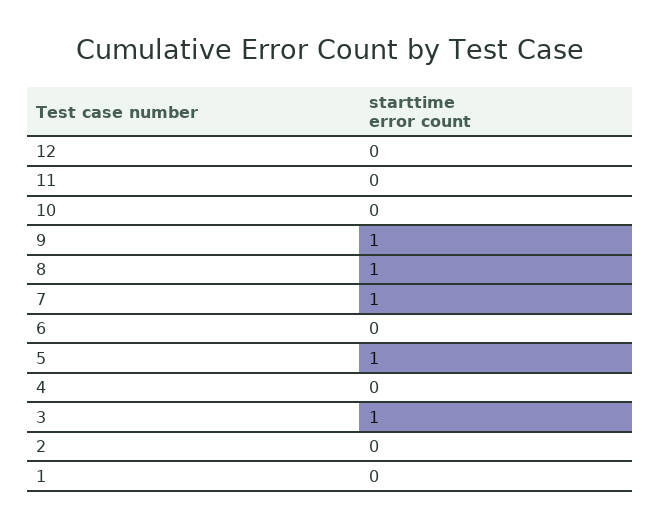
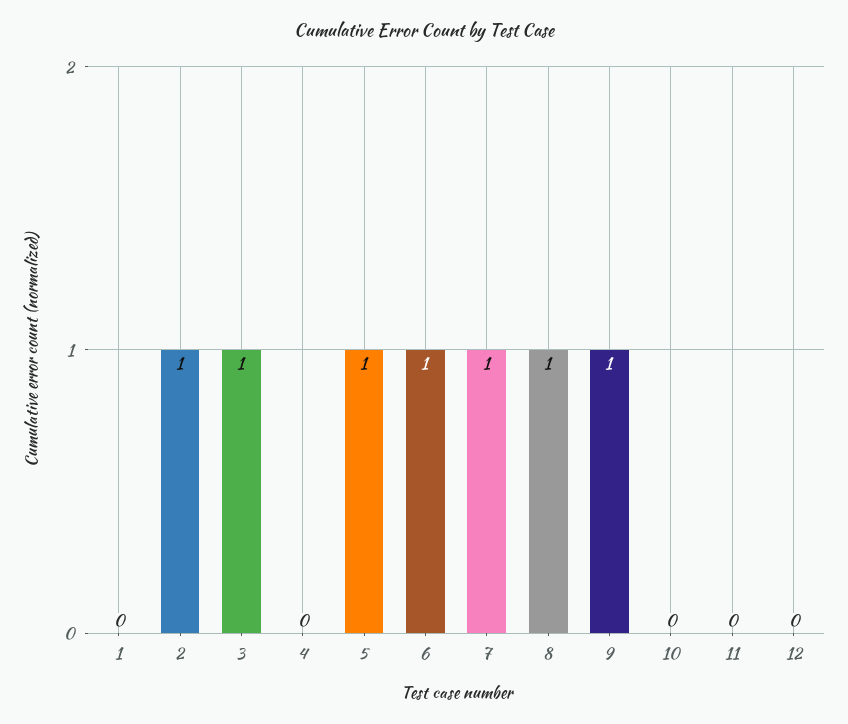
  {
    "12": 0,
    "11": 0,
    "10": 0,
    "9": 1,
    "8": 1,
    "7": 1,
-   "6": 0,
+   "6": 1,
    "5": 1,
    "4": 0,
    "3": 1,
-   "2": 0,
+   "2": 1,
    "1": 0
  }

